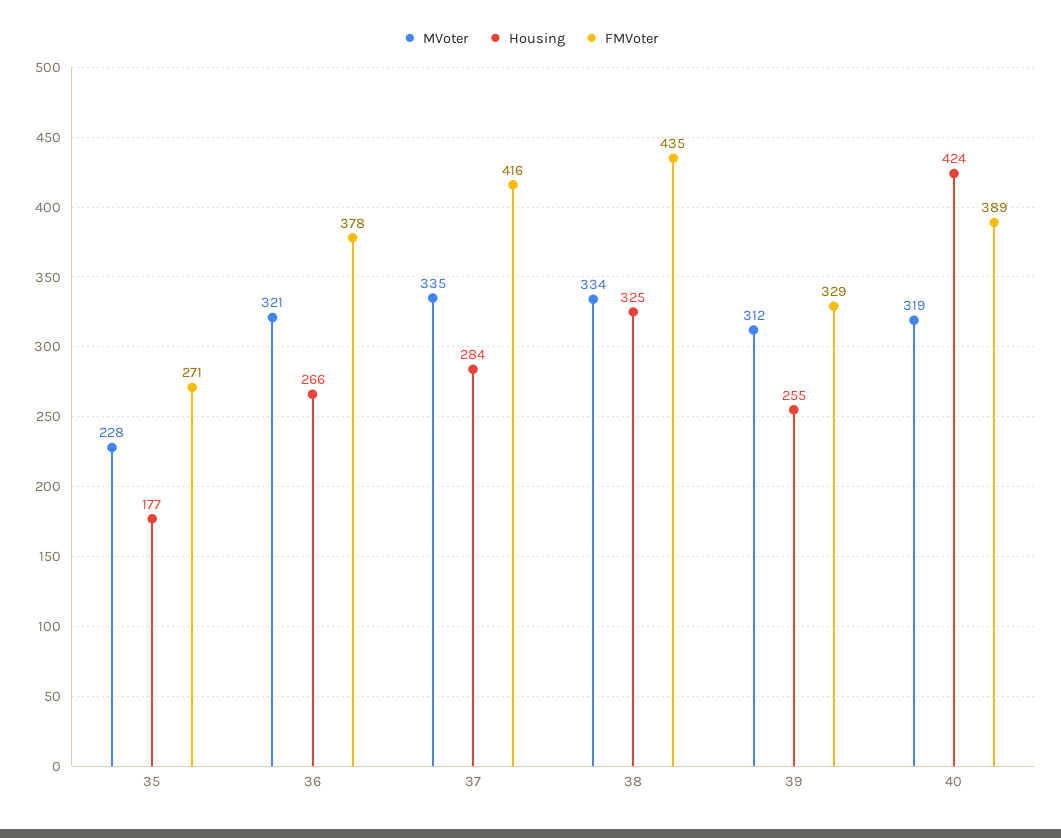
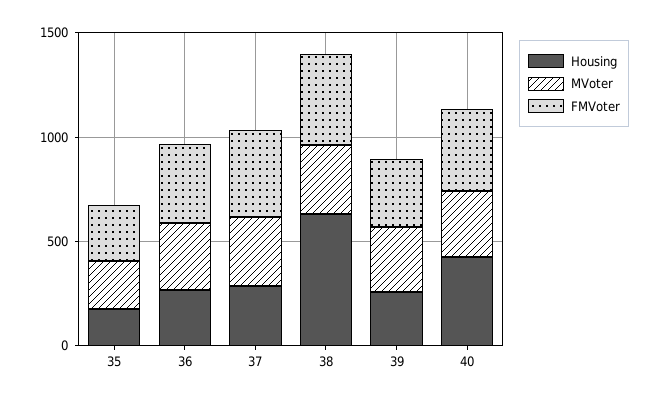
  {
    "MVoter": {
      "35": 228,
      "36": 321,
      "37": 335,
      "38": 334,
      "39": 312,
      "40": 319
    },
    "Housing": {
      "35": 177,
      "36": 266,
      "37": 284,
-     "38": 325,
+     "38": 600,
      "39": 255,
      "40": 424
    },
    "FMVoter": {
      "35": 271,
      "36": 378,
      "37": 416,
      "38": 435,
      "39": 329,
      "40": 389
    }
  }

